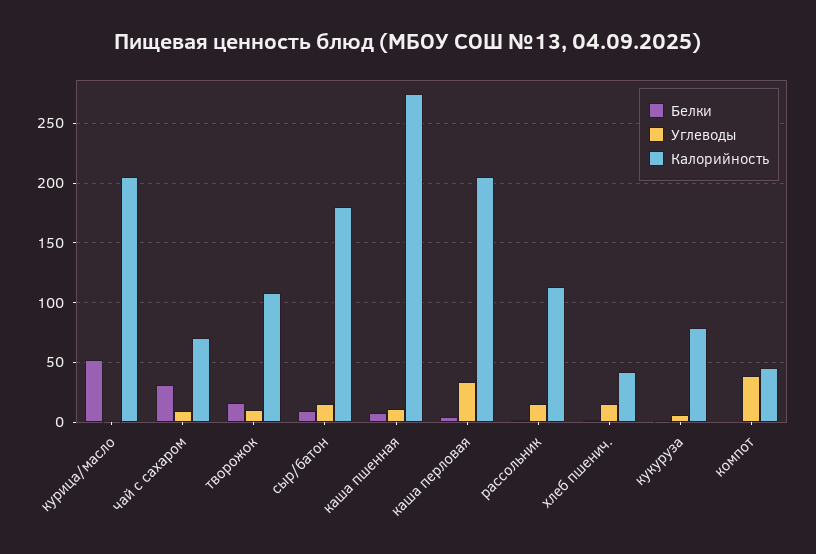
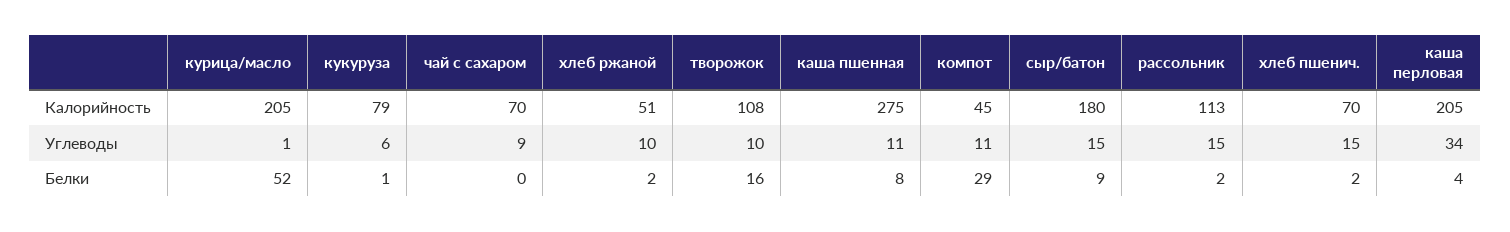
  {
    "Белки": {
      "курица/масло": 52,
-     "чай с сахаром": 30,
+     "чай с сахаром": 0,
      "творожок": 16,
      "сыр/батон": 9,
      "каша пшенная": 8,
      "каша перловая": 4,
      "рассольник": 2,
      "хлеб пшенич.": 2,
      "кукуруза": 1,
-     "компот": 0
+     "компот": 29,
+     "хлеб ржаной": 2
    },
    "Углеводы": {
      "курица/масло": 1,
      "чай с сахаром": 9,
      "творожок": 10,
      "сыр/батон": 15,
      "каша пшенная": 11,
      "каша перловая": 34,
      "рассольник": 15,
      "хлеб пшенич.": 15,
      "кукуруза": 6,
-     "компот": 40
+     "компот": 11,
+     "хлеб ржаной": 10
    },
    "Калорийность": {
      "курица/масло": 205,
      "чай с сахаром": 70,
      "творожок": 108,
      "сыр/батон": 180,
      "каша пшенная": 275,
      "каша перловая": 205,
      "рассольник": 113,
-     "хлеб пшенич.": 40,
+     "хлеб пшенич.": 70,
      "кукуруза": 79,
-     "компот": 45
+     "компот": 45,
+     "хлеб ржаной": 51
    }
  }

